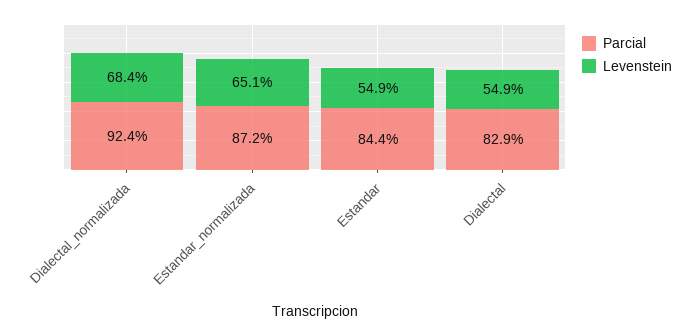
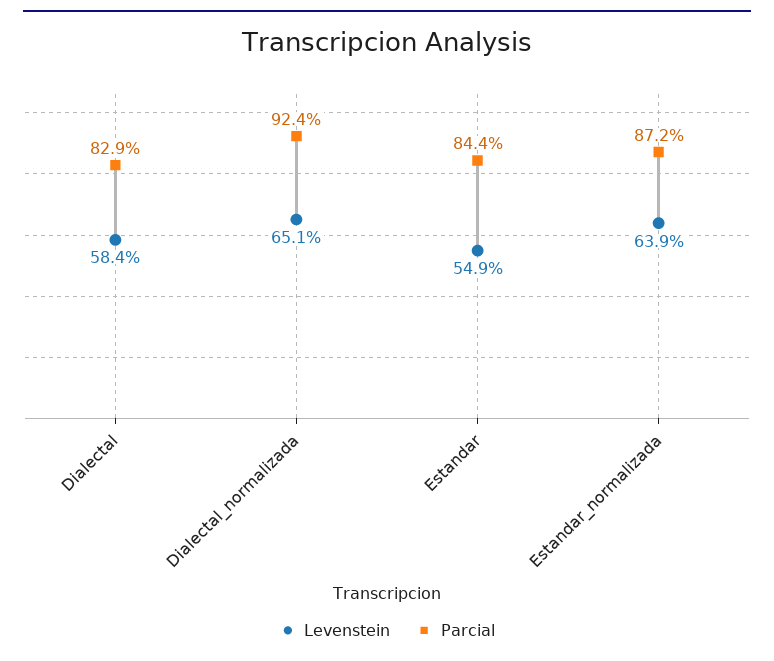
  {
    "Parcial": {
      "Dialectal_normalizada": 92.4,
      "Estandar_normalizada": 87.2,
      "Estandar": 84.4,
      "Dialectal": 82.9
    },
    "Levenstein": {
-     "Dialectal_normalizada": 68.4,
+     "Dialectal_normalizada": 65.1,
-     "Estandar_normalizada": 65.1,
+     "Estandar_normalizada": 63.9,
      "Estandar": 54.9,
-     "Dialectal": 54.9
+     "Dialectal": 58.4
    }
  }

